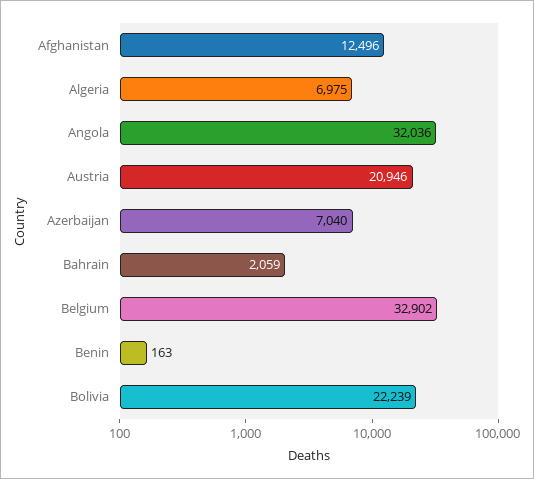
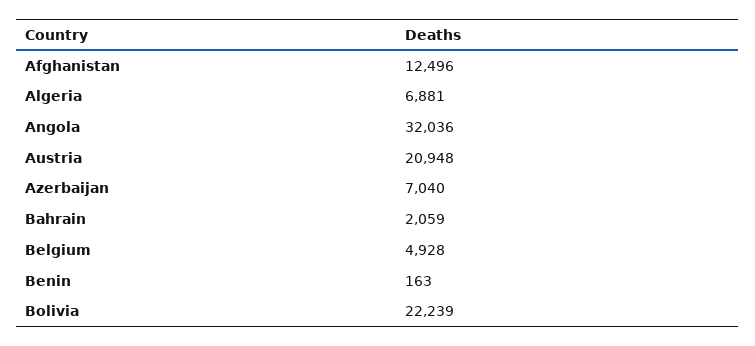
  {
    "Afghanistan": 12496,
-   "Algeria": 6975,
+   "Algeria": 6881,
    "Angola": 32036,
-   "Austria": 20946,
+   "Austria": 20948,
    "Azerbaijan": 7040,
    "Bahrain": 2059,
-   "Belgium": 32902,
+   "Belgium": 4928,
    "Benin": 163,
    "Bolivia": 22239
  }

